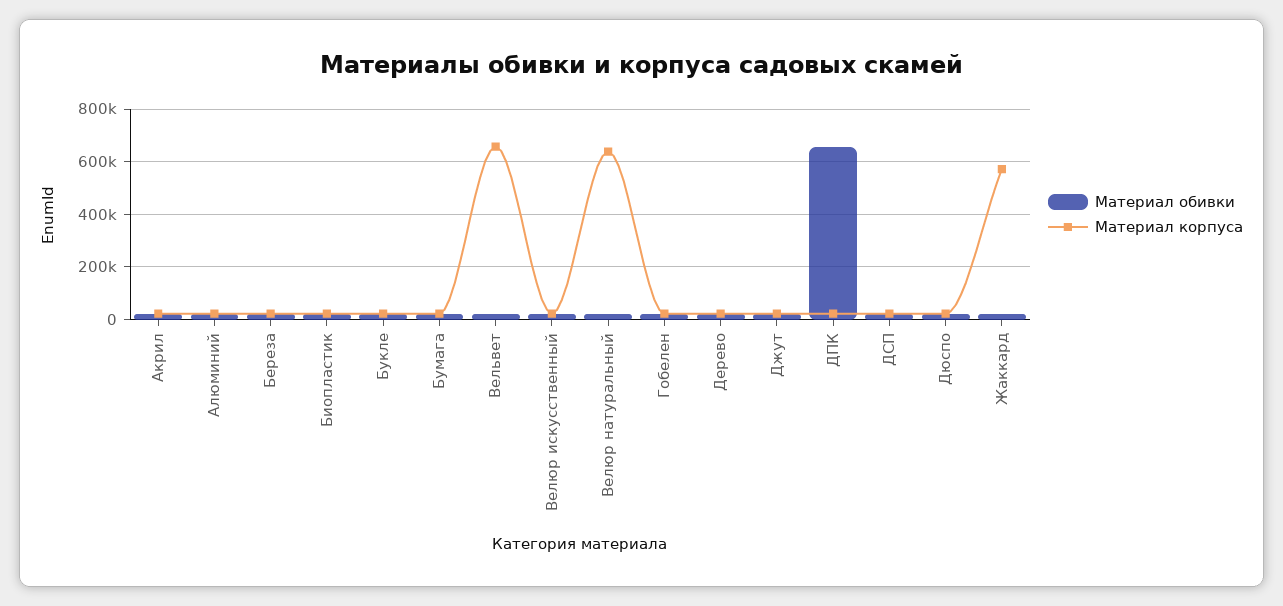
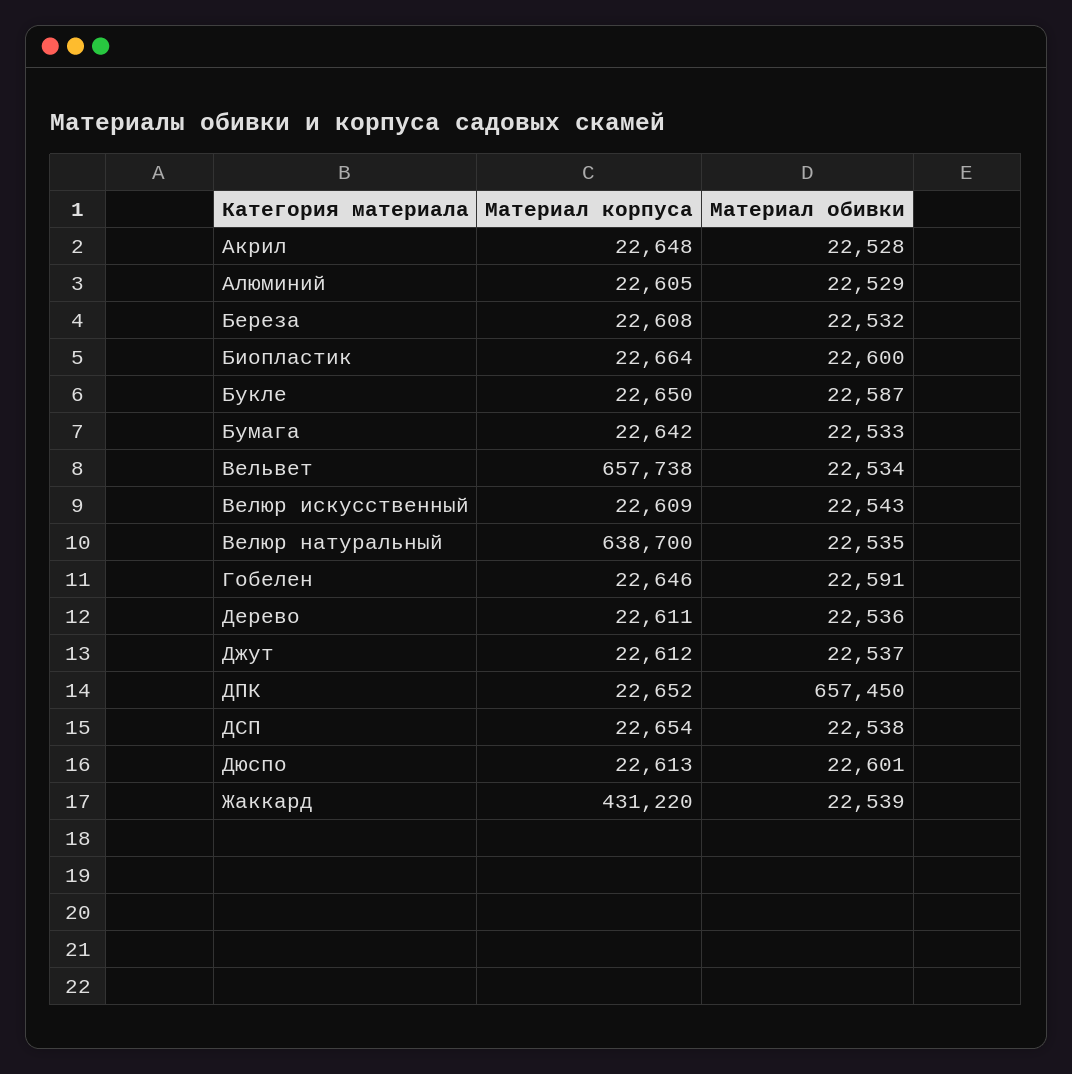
  {
    "Материал обивки": {
      "Акрил": 22528,
      "Алюминий": 22529,
      "Береза": 22532,
      "Биопластик": 22600,
      "Букле": 22587,
      "Бумага": 22533,
      "Вельвет": 22534,
      "Велюр искусственный": 22543,
      "Велюр натуральный": 22535,
      "Гобелен": 22591,
      "Дерево": 22536,
      "Джут": 22537,
      "ДПК": 657450,
      "ДСП": 22538,
      "Дюспо": 22601,
      "Жаккард": 22539
    },
    "Материал корпуса": {
      "Акрил": 22648,
      "Алюминий": 22605,
      "Береза": 22608,
      "Биопластик": 22664,
      "Букле": 22650,
      "Бумага": 22642,
      "Вельвет": 657738,
      "Велюр искусственный": 22609,
      "Велюр натуральный": 638700,
      "Гобелен": 22646,
      "Дерево": 22611,
      "Джут": 22612,
      "ДПК": 22652,
      "ДСП": 22654,
      "Дюспо": 22613,
-     "Жаккард": 575000
+     "Жаккард": 431220
    }
  }

